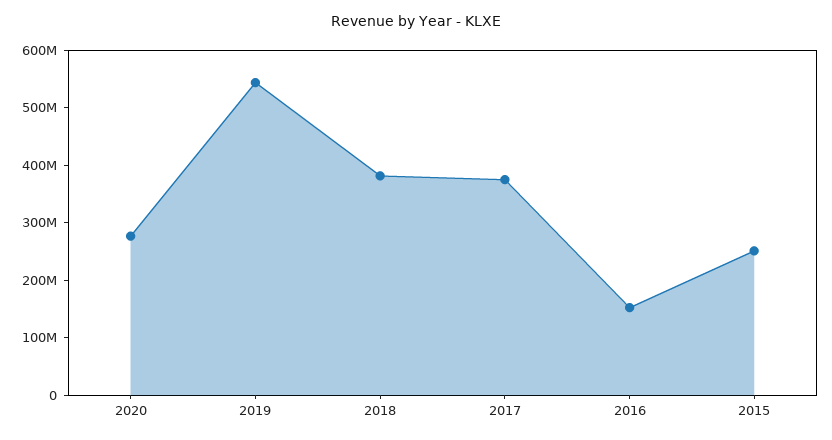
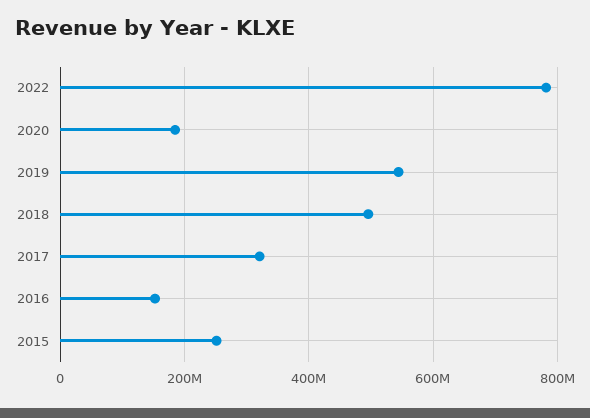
  {
-   "2020": 280000000,
+   "2020": 180000000,
    "2019": 540000000,
-   "2018": 380000000,
+   "2018": 500000000,
-   "2017": 380000000,
+   "2017": 320000000,
    "2016": 160000000,
-   "2015": 260000000
+   "2015": 260000000,
+   "2022": 780000000
  }

